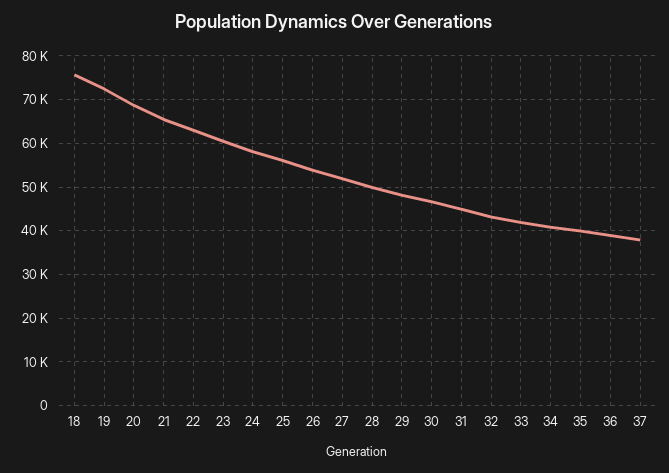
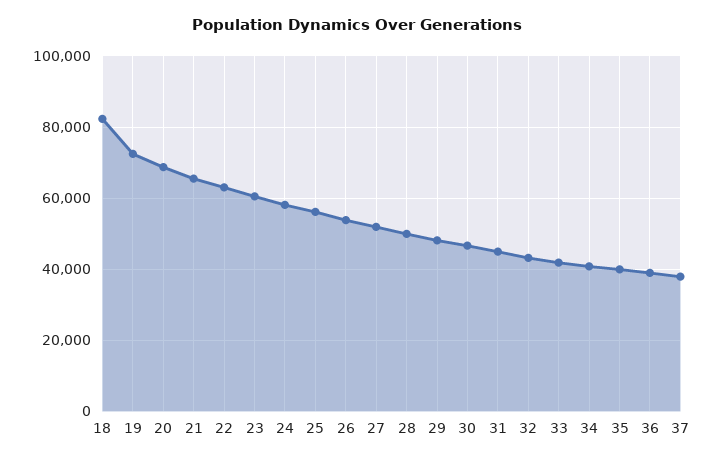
  {
-   "18": 76000,
+   "18": 82000,
    "19": 72000,
    "20": 68000,
    "21": 66000,
    "22": 64000,
    "23": 60000,
    "24": 58000,
    "25": 56000,
    "26": 54000,
    "27": 52000,
    "28": 50000,
    "29": 48000,
    "30": 46000,
    "31": 44000,
    "32": 44000,
    "33": 42000,
    "34": 40000,
    "35": 40000,
    "36": 38000,
    "37": 38000
  }

